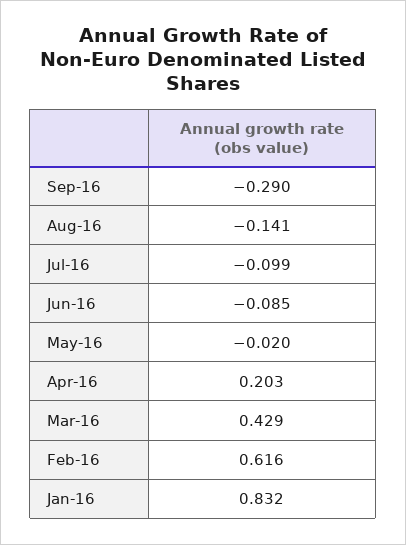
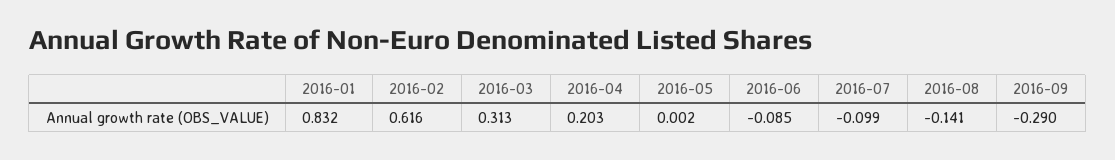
  {
    "Sep-16": -0.29,
    "Aug-16": -0.141,
    "Jul-16": -0.099,
    "Jun-16": -0.085,
-   "May-16": -0.02,
+   "May-16": 0.002,
    "Apr-16": 0.203,
-   "Mar-16": 0.429,
+   "Mar-16": 0.313,
    "Feb-16": 0.616,
    "Jan-16": 0.832
  }

